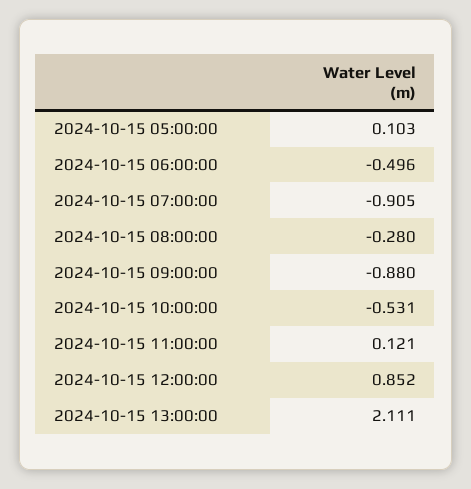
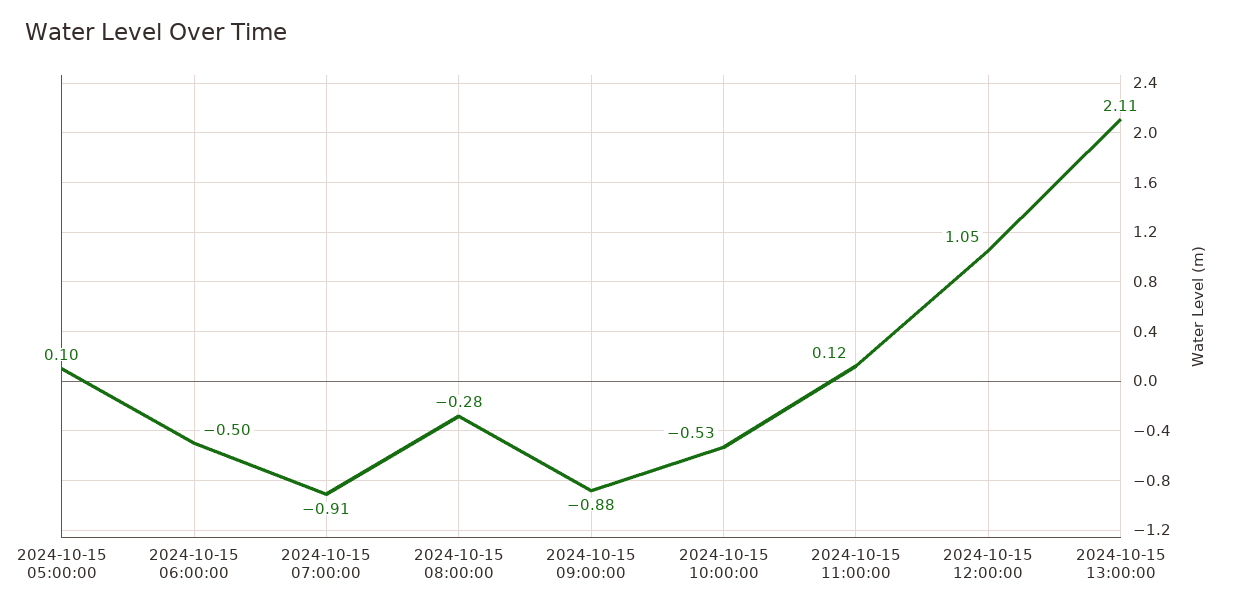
  {
    "2024-10-15 05:00:00": 0.103,
    "2024-10-15 06:00:00": -0.496,
    "2024-10-15 07:00:00": -0.905,
    "2024-10-15 08:00:00": -0.28,
    "2024-10-15 09:00:00": -0.88,
    "2024-10-15 10:00:00": -0.531,
    "2024-10-15 11:00:00": 0.121,
-   "2024-10-15 12:00:00": 0.852,
+   "2024-10-15 12:00:00": 1.05,
    "2024-10-15 13:00:00": 2.111
  }

